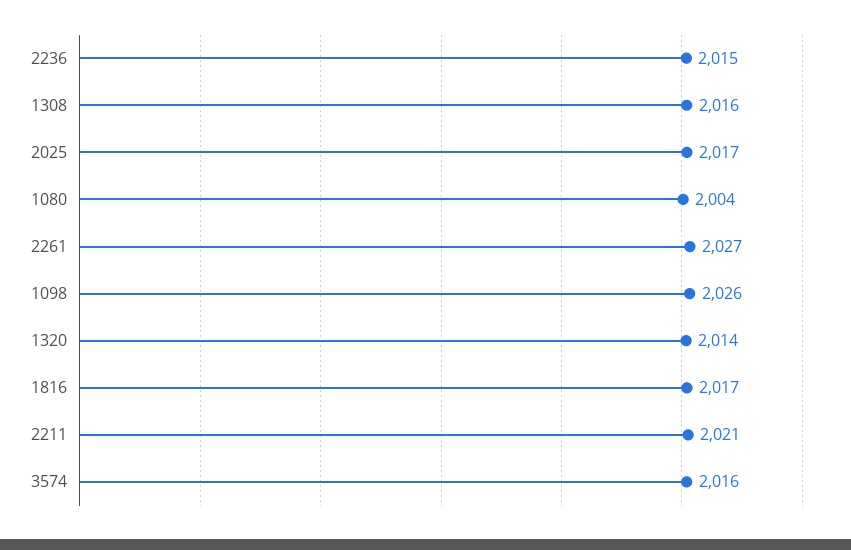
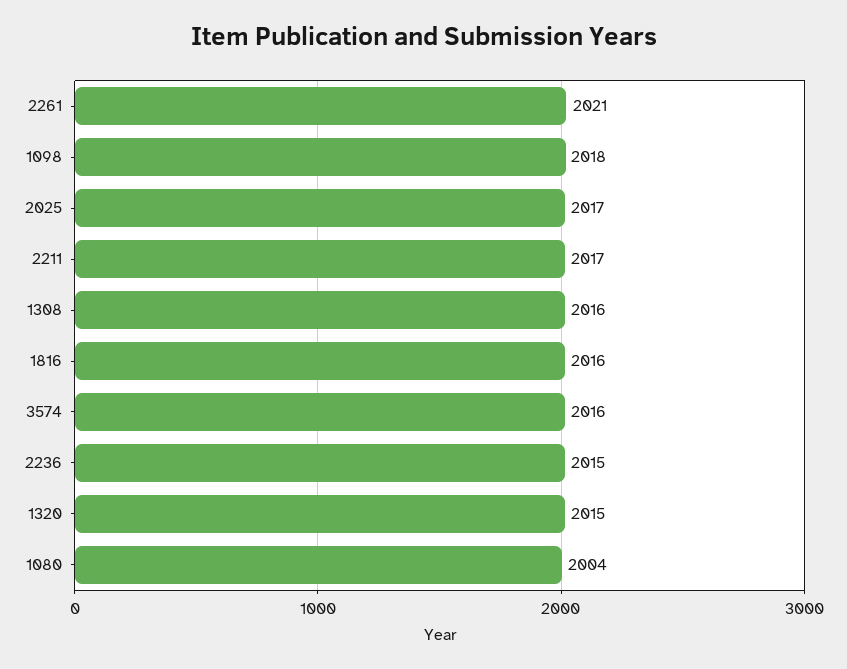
  {
    "2236": 2015,
    "1308": 2016,
    "2025": 2017,
    "1080": 2004,
-   "2261": 2027,
+   "2261": 2021,
-   "1098": 2026,
+   "1098": 2018,
-   "1320": 2014,
+   "1320": 2015,
-   "1816": 2017,
+   "1816": 2016,
-   "2211": 2021,
+   "2211": 2017,
    "3574": 2016
  }

